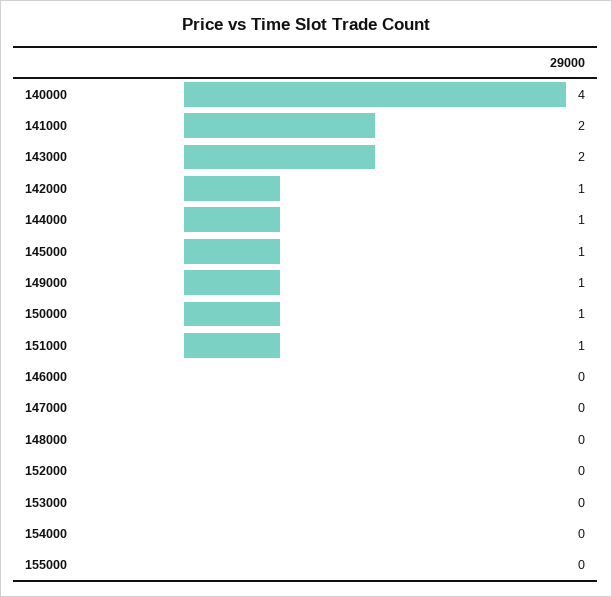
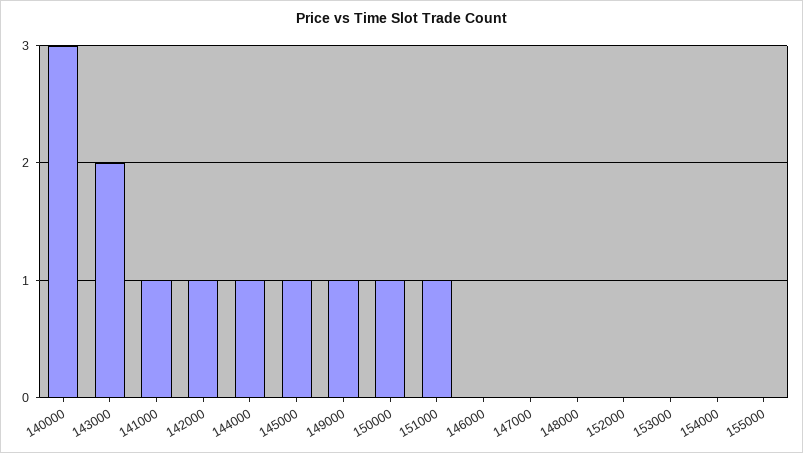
  {
-   "140000": 4,
+   "140000": 3,
-   "141000": 2,
+   "141000": 1,
    "143000": 2,
    "142000": 1,
    "144000": 1,
    "145000": 1,
    "149000": 1,
    "150000": 1,
    "151000": 1,
    "146000": 0,
    "147000": 0,
    "148000": 0,
    "152000": 0,
    "153000": 0,
    "154000": 0,
    "155000": 0
  }

